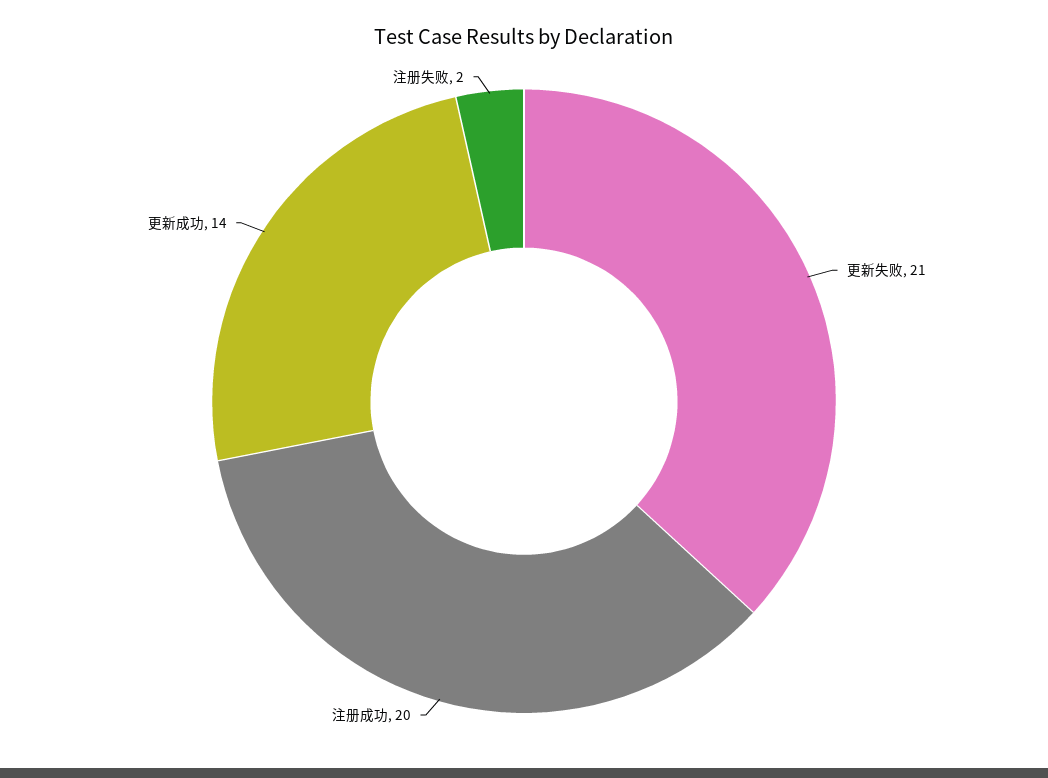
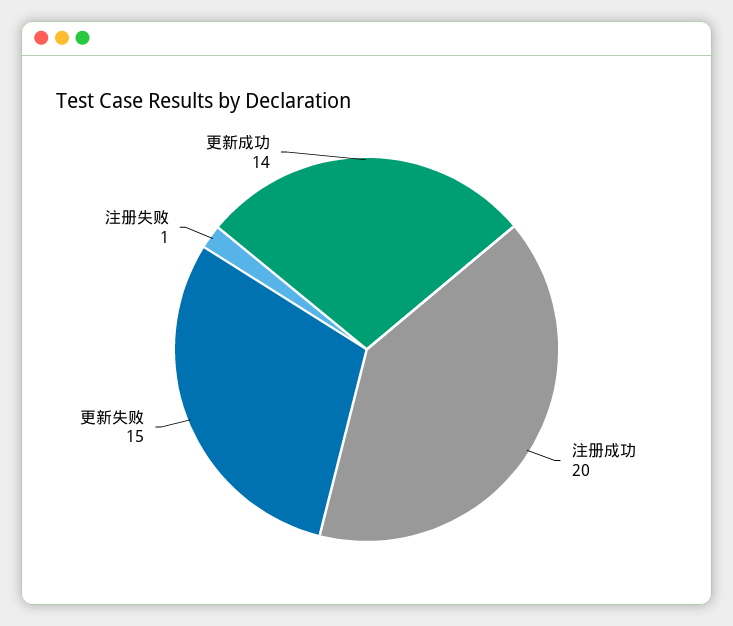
  {
-   "更新失败": 21,
+   "更新失败": 15,
    "注册成功": 20,
    "更新成功": 14,
-   "注册失败": 2
+   "注册失败": 1
  }

